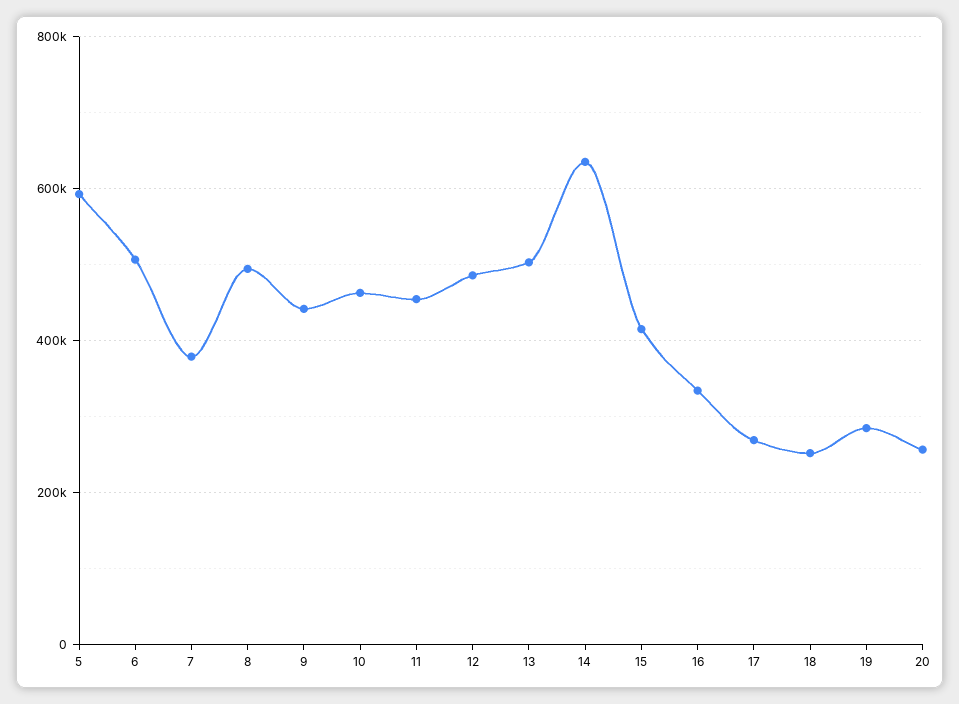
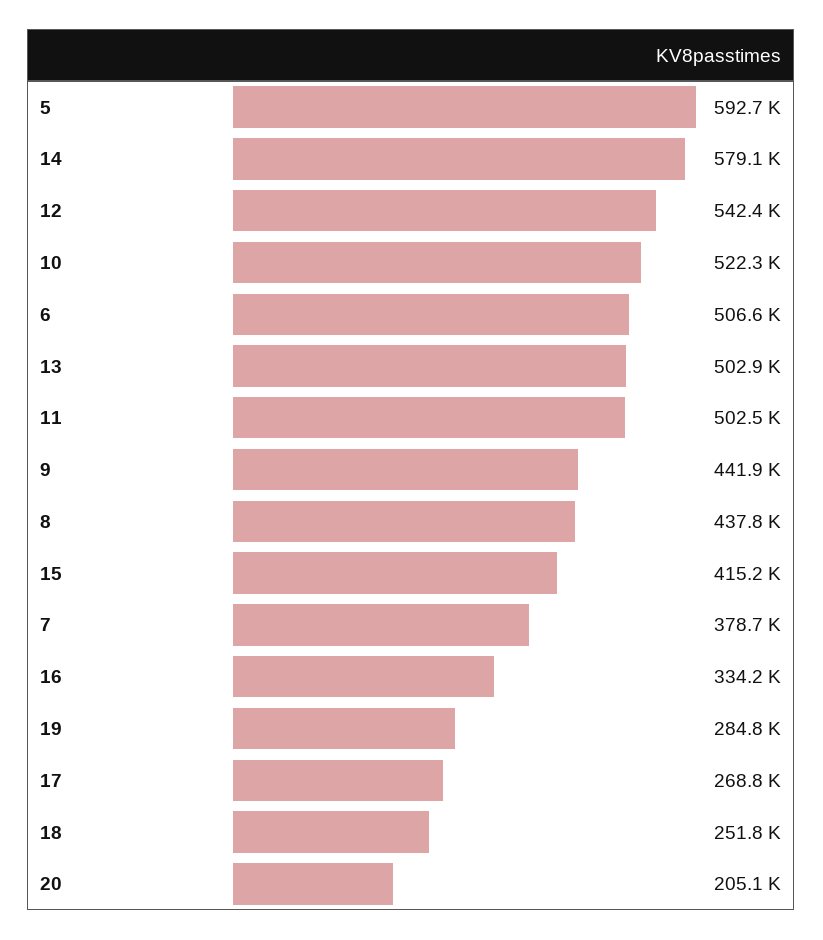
  {
    "5": 592700,
    "6": 506600,
    "7": 378700,
-   "8": 500000,
+   "8": 437800,
    "9": 441900,
-   "10": 460000,
+   "10": 522300,
-   "11": 460000,
+   "11": 502500,
-   "12": 480000,
+   "12": 542400,
    "13": 502900,
-   "14": 640000,
+   "14": 579100,
    "15": 415200,
    "16": 334200,
    "17": 268800,
    "18": 251800,
    "19": 284800,
-   "20": 260000
+   "20": 205100
  }

